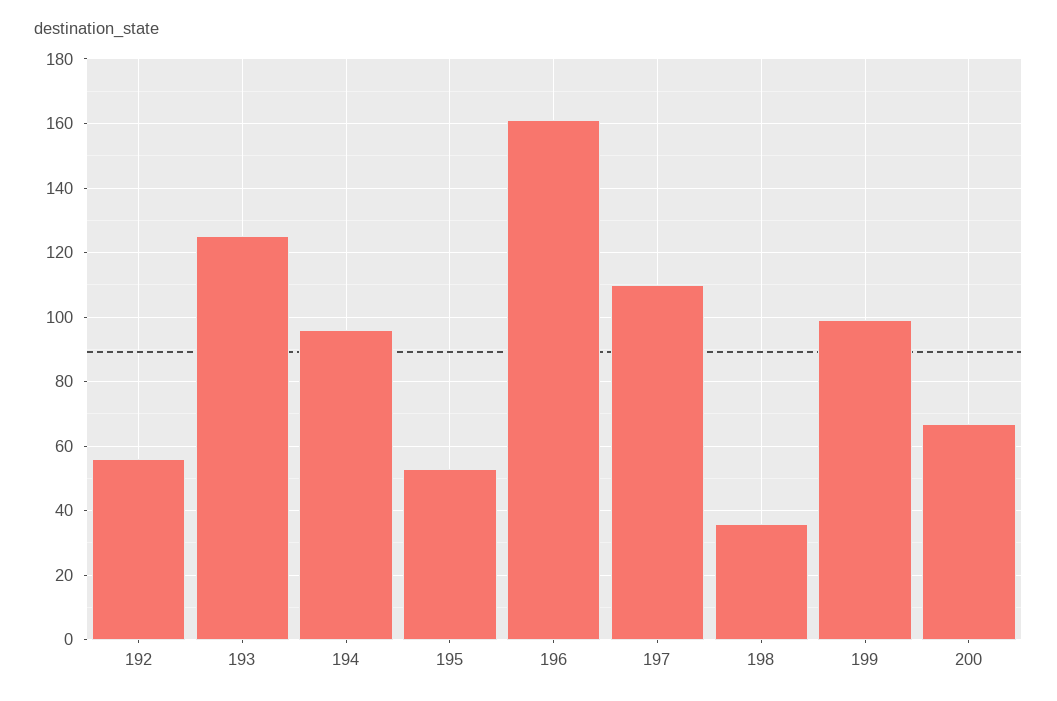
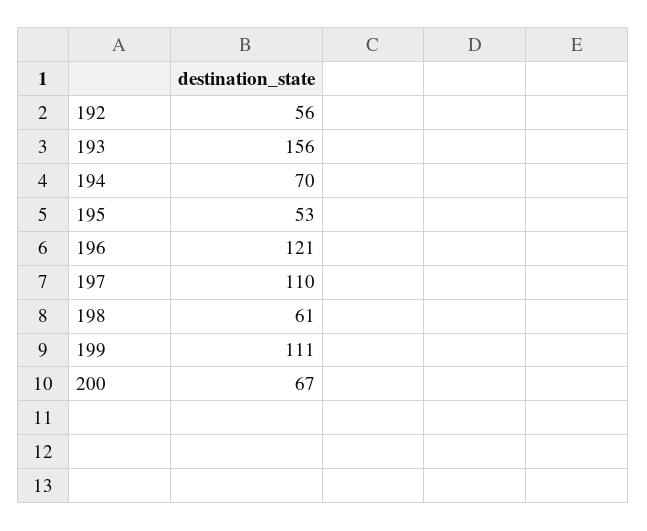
  {
    "192": 56,
-   "193": 125,
+   "193": 156,
-   "194": 95,
+   "194": 70,
    "195": 53,
-   "196": 160,
+   "196": 121,
    "197": 110,
-   "198": 35,
+   "198": 61,
-   "199": 100,
+   "199": 111,
    "200": 67
  }

